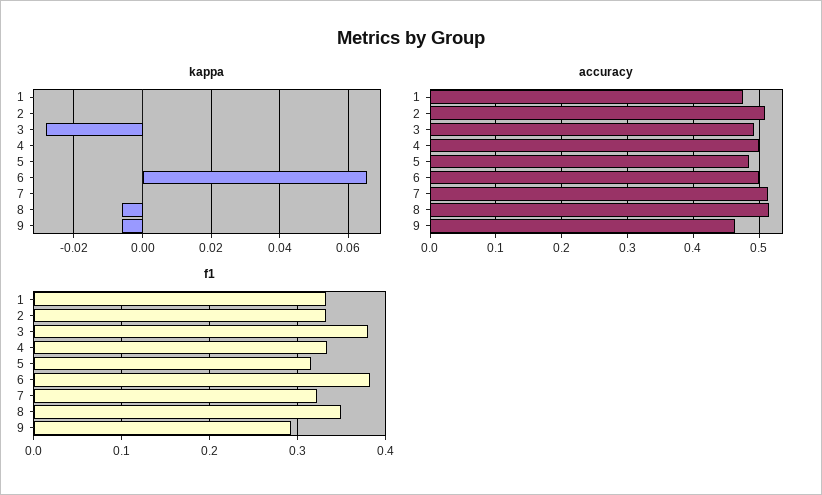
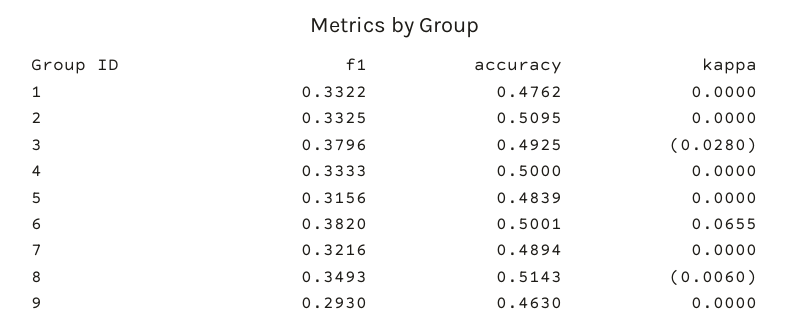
  {
    "kappa": {
      "1": 0,
      "2": 0,
      "3": -0.028,
      "4": 0,
      "5": 0,
      "6": 0.0655,
      "7": 0,
      "8": -0.006,
-     "9": -0.006
+     "9": 0
    },
    "accuracy": {
      "1": 0.4762,
      "2": 0.5095,
      "3": 0.4925,
      "4": 0.5,
      "5": 0.4839,
      "6": 0.5001,
-     "7": 0.51,
+     "7": 0.4894,
      "8": 0.5143,
      "9": 0.463
    },
    "f1": {
      "1": 0.3322,
      "2": 0.3325,
      "3": 0.3796,
      "4": 0.3333,
      "5": 0.3156,
      "6": 0.382,
      "7": 0.3216,
      "8": 0.3493,
      "9": 0.293
    }
  }

